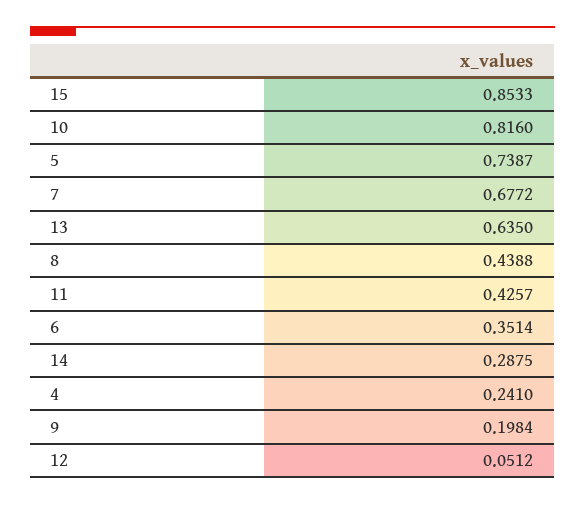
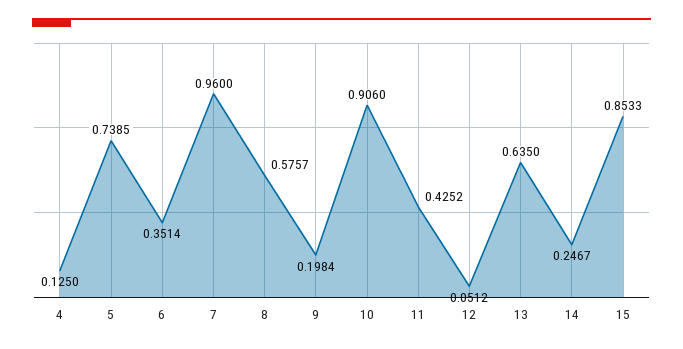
  {
    "15": 0.8533,
-   "10": 0.816,
+   "10": 0.906,
-   "5": 0.7387,
+   "5": 0.7385,
-   "7": 0.6772,
+   "7": 0.96,
    "13": 0.635,
-   "8": 0.4388,
+   "8": 0.5757,
-   "11": 0.4257,
+   "11": 0.4252,
    "6": 0.3514,
-   "14": 0.2875,
+   "14": 0.2467,
-   "4": 0.241,
+   "4": 0.125,
    "9": 0.1984,
    "12": 0.0512
  }

